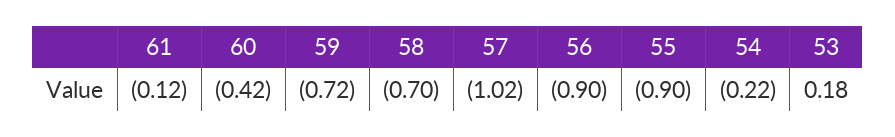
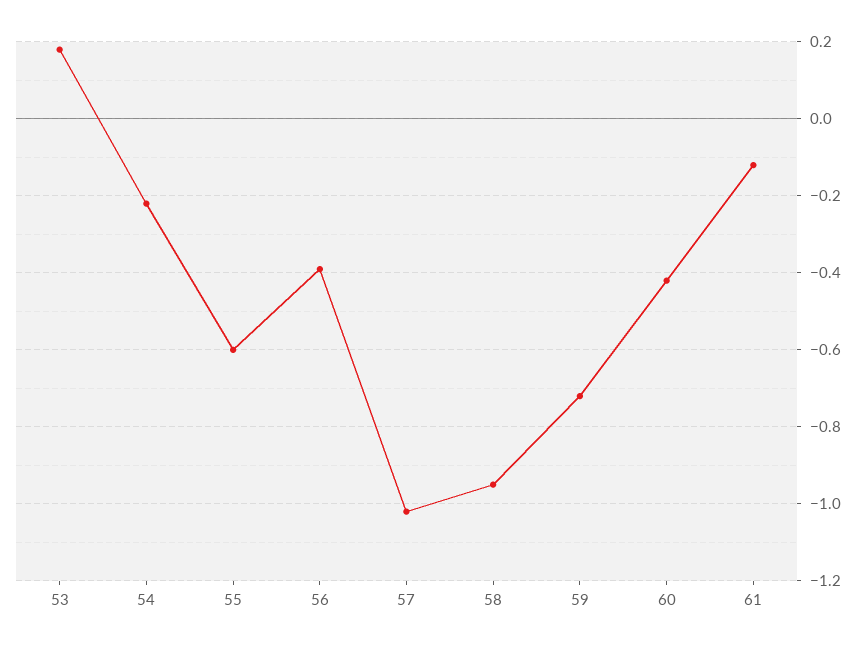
  {
    "61": -0.12,
    "60": -0.42,
    "59": -0.72,
-   "58": -0.7,
+   "58": -0.95,
    "57": -1.02,
-   "56": -0.9,
+   "56": -0.4,
-   "55": -0.9,
+   "55": -0.6,
    "54": -0.22,
    "53": 0.18
  }

